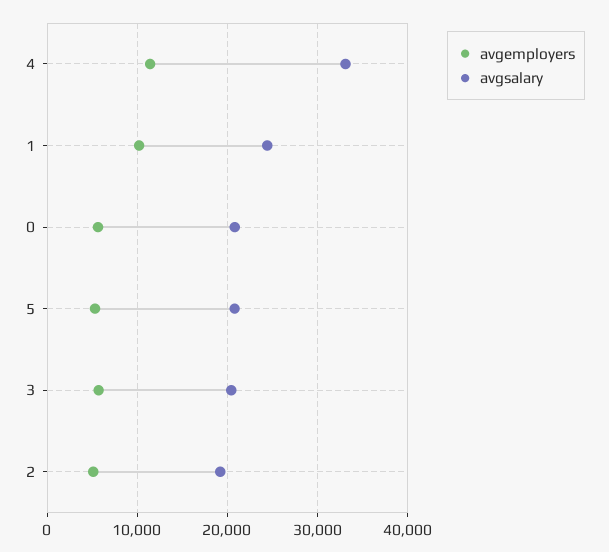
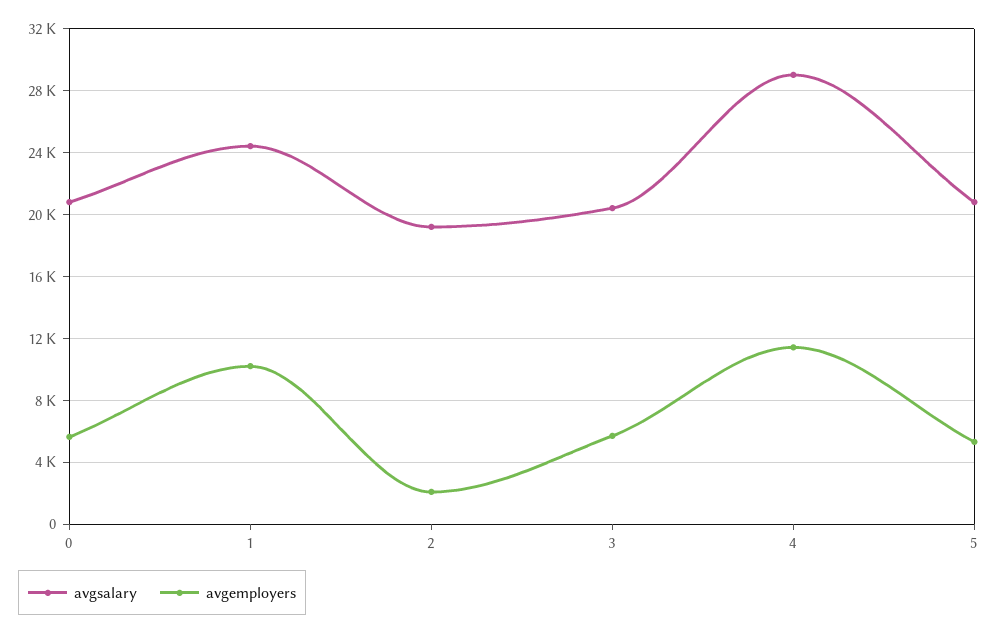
  {
    "avgemployers": {
      "4": 11500,
      "1": 10000,
      "0": 5500,
      "5": 5500,
      "3": 5500,
-     "2": 5000
+     "2": 2000
    },
    "avgsalary": {
-     "4": 33000,
+     "4": 29000,
      "1": 24500,
      "0": 21000,
      "5": 21000,
      "3": 20500,
      "2": 19000
    }
  }

